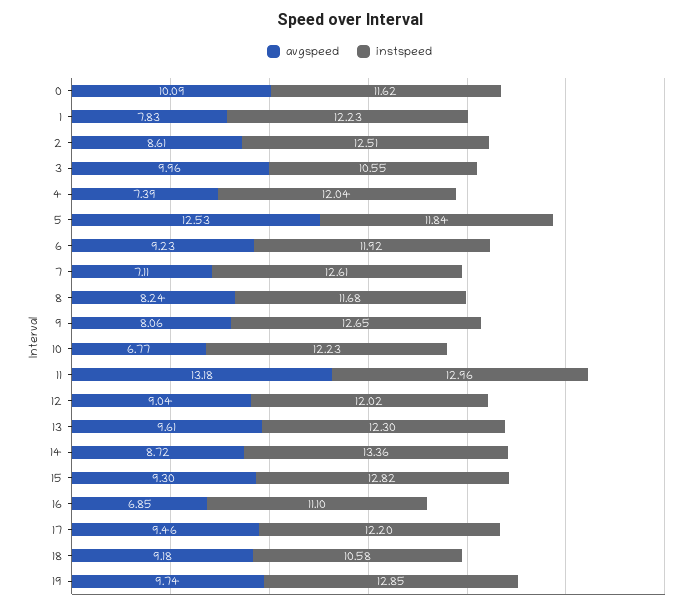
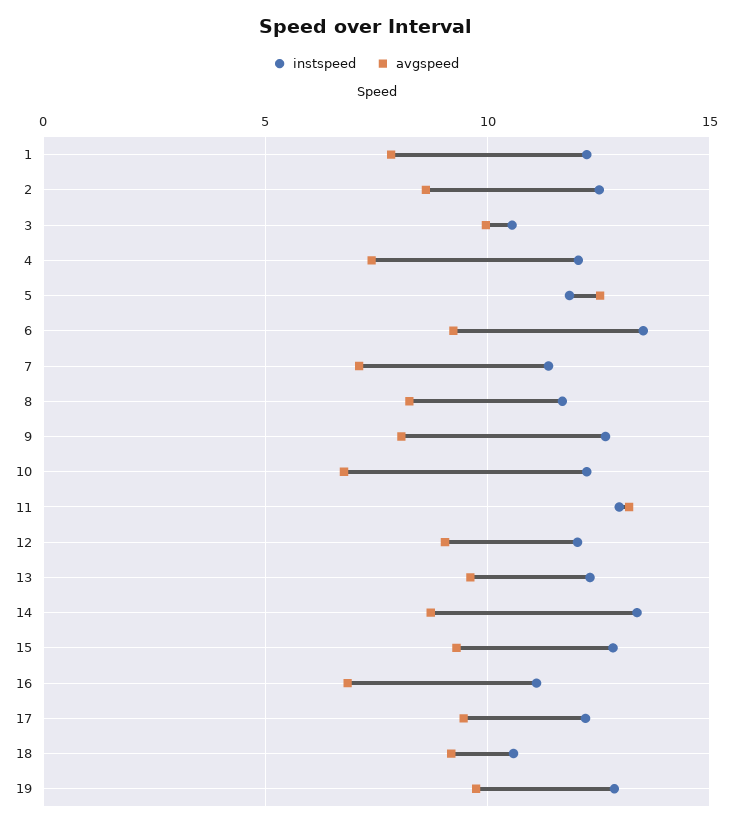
  {
    "avgspeed": {
-     "0": 10.09,
      "1": 7.83,
      "2": 8.61,
      "3": 9.96,
      "4": 7.39,
      "5": 12.53,
      "6": 9.23,
      "7": 7.11,
      "8": 8.24,
      "9": 8.06,
      "10": 6.77,
      "11": 13.18,
      "12": 9.04,
      "13": 9.61,
      "14": 8.72,
      "15": 9.3,
      "16": 6.85,
      "17": 9.46,
      "18": 9.18,
      "19": 9.74
    },
    "instspeed": {
-     "0": 11.62,
      "1": 12.23,
      "2": 12.51,
      "3": 10.55,
      "4": 12.04,
      "5": 11.84,
-     "6": 11.92,
+     "6": 13.5,
-     "7": 12.61,
+     "7": 11.5,
      "8": 11.68,
      "9": 12.65,
      "10": 12.23,
      "11": 12.96,
      "12": 12.02,
      "13": 12.3,
      "14": 13.36,
      "15": 12.82,
      "16": 11.1,
      "17": 12.2,
      "18": 10.58,
      "19": 12.85
    }
  }

